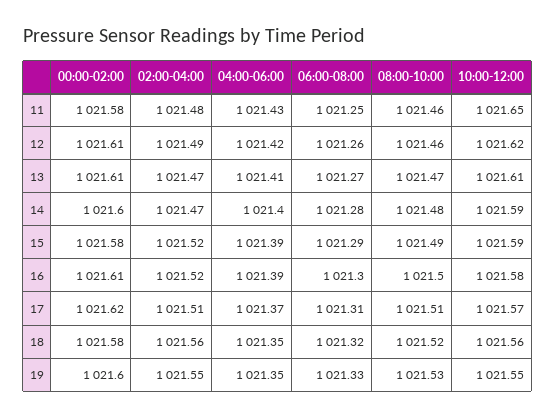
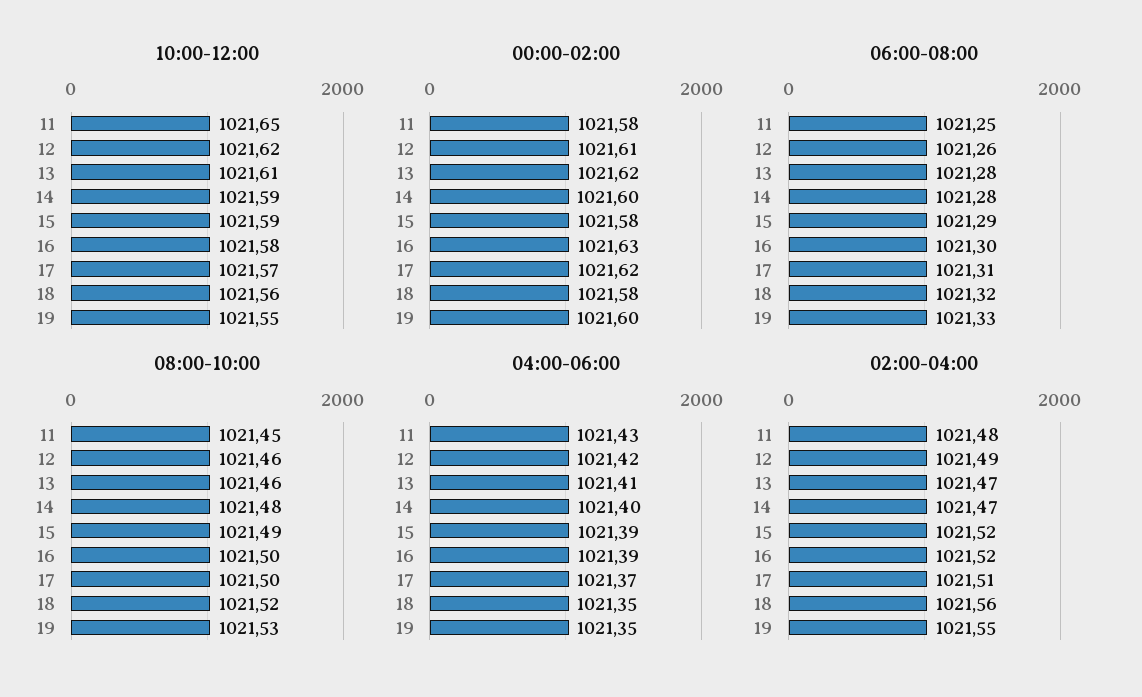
  {
    "00:00-02:00": {
      "11": 1021.58,
      "12": 1021.61,
-     "13": 1021.61,
+     "13": 1021.62,
      "14": 1021.6,
      "15": 1021.58,
-     "16": 1021.61,
+     "16": 1021.63,
      "17": 1021.62,
      "18": 1021.58,
      "19": 1021.6
    },
    "02:00-04:00": {
      "11": 1021.48,
      "12": 1021.49,
      "13": 1021.47,
      "14": 1021.47,
      "15": 1021.52,
      "16": 1021.52,
      "17": 1021.51,
      "18": 1021.56,
      "19": 1021.55
    },
    "04:00-06:00": {
      "11": 1021.43,
      "12": 1021.42,
      "13": 1021.41,
      "14": 1021.4,
      "15": 1021.39,
      "16": 1021.39,
      "17": 1021.37,
      "18": 1021.35,
      "19": 1021.35
    },
    "06:00-08:00": {
      "11": 1021.25,
      "12": 1021.26,
-     "13": 1021.27,
+     "13": 1021.28,
      "14": 1021.28,
      "15": 1021.29,
      "16": 1021.3,
      "17": 1021.31,
      "18": 1021.32,
      "19": 1021.33
    },
    "08:00-10:00": {
-     "11": 1021.46,
+     "11": 1021.45,
      "12": 1021.46,
-     "13": 1021.47,
+     "13": 1021.46,
      "14": 1021.48,
      "15": 1021.49,
      "16": 1021.5,
-     "17": 1021.51,
+     "17": 1021.5,
      "18": 1021.52,
      "19": 1021.53
    },
    "10:00-12:00": {
      "11": 1021.65,
      "12": 1021.62,
      "13": 1021.61,
      "14": 1021.59,
      "15": 1021.59,
      "16": 1021.58,
      "17": 1021.57,
      "18": 1021.56,
      "19": 1021.55
    }
  }

